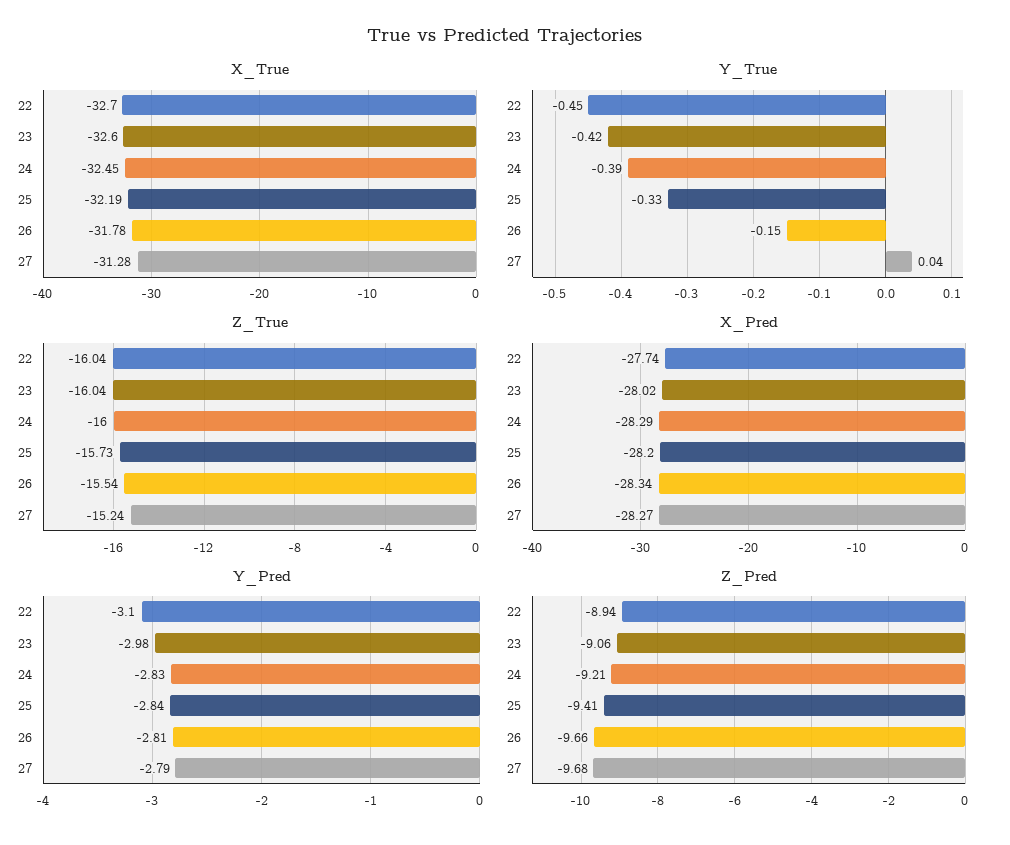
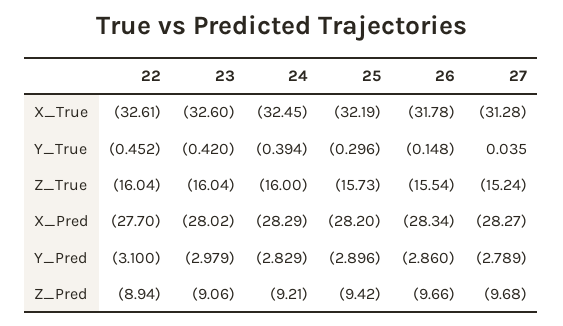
  {
    "X_True": {
-     "22": -32.7,
+     "22": -32.61,
      "23": -32.6,
      "24": -32.45,
      "25": -32.19,
      "26": -31.78,
      "27": -31.28
    },
    "Y_True": {
      "22": -0.452,
      "23": -0.42,
      "24": -0.394,
-     "25": -0.33,
+     "25": -0.296,
      "26": -0.148,
      "27": 0.035
    },
    "Z_True": {
      "22": -16.04,
      "23": -16.04,
      "24": -16,
      "25": -15.73,
      "26": -15.54,
      "27": -15.24
    },
    "X_Pred": {
-     "22": -27.74,
+     "22": -27.7,
      "23": -28.02,
      "24": -28.29,
      "25": -28.2,
      "26": -28.34,
      "27": -28.27
    },
    "Y_Pred": {
      "22": -3.1,
      "23": -2.979,
      "24": -2.829,
-     "25": -2.84,
+     "25": -2.896,
-     "26": -2.81,
+     "26": -2.86,
      "27": -2.789
    },
    "Z_Pred": {
      "22": -8.94,
      "23": -9.06,
      "24": -9.21,
-     "25": -9.41,
+     "25": -9.42,
      "26": -9.66,
      "27": -9.68
    }
  }

